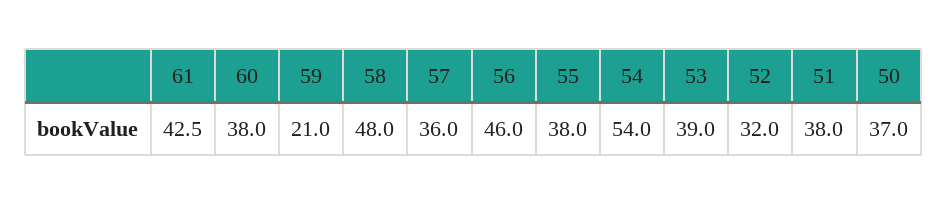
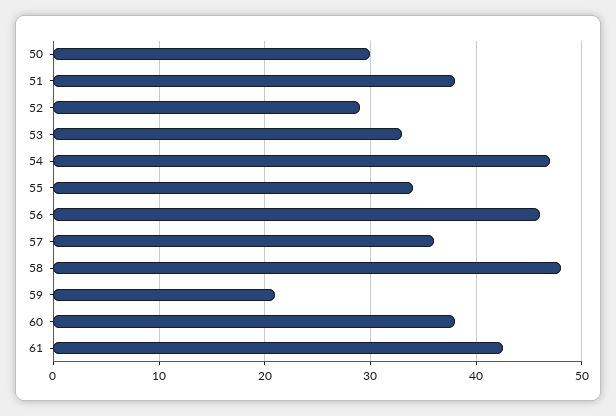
  {
    "61": 42.5,
    "60": 38,
    "59": 21,
    "58": 48,
    "57": 36,
    "56": 46,
-   "55": 38,
+   "55": 34,
-   "54": 54,
+   "54": 47,
-   "53": 39,
+   "53": 33,
-   "52": 32,
+   "52": 29,
    "51": 38,
-   "50": 37
+   "50": 30
  }

